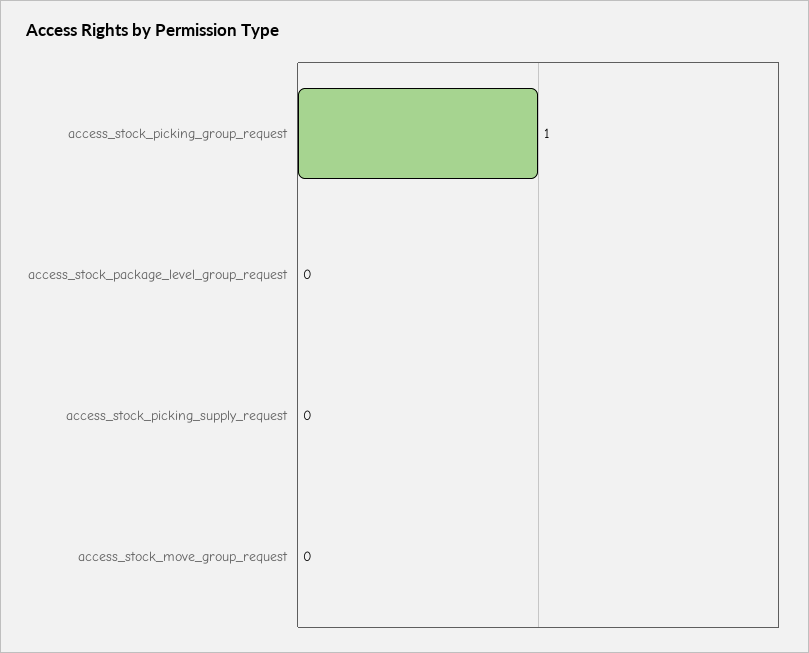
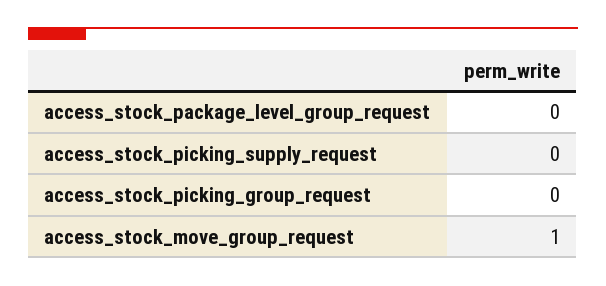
  {
-   "access_stock_picking_group_request": 1,
+   "access_stock_picking_group_request": 0,
    "access_stock_package_level_group_request": 0,
    "access_stock_picking_supply_request": 0,
-   "access_stock_move_group_request": 0
+   "access_stock_move_group_request": 1
  }

